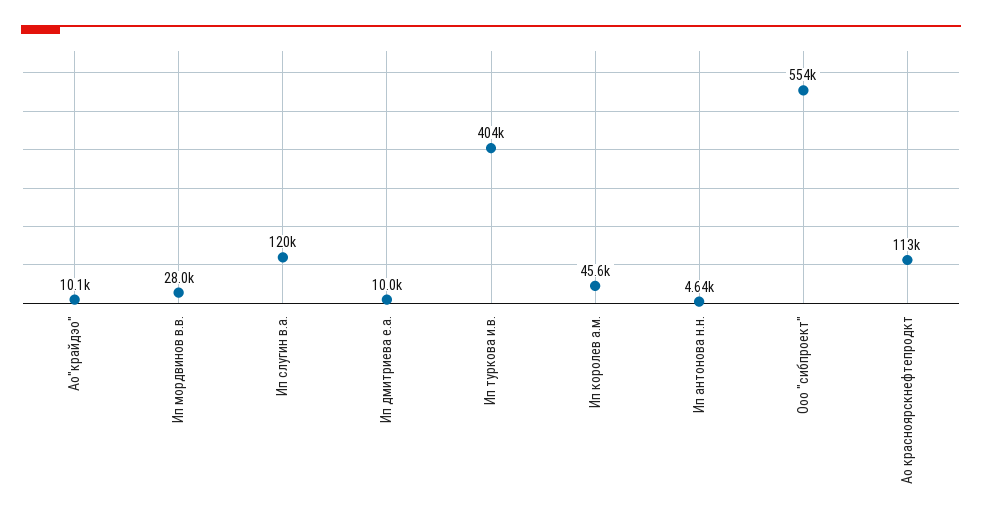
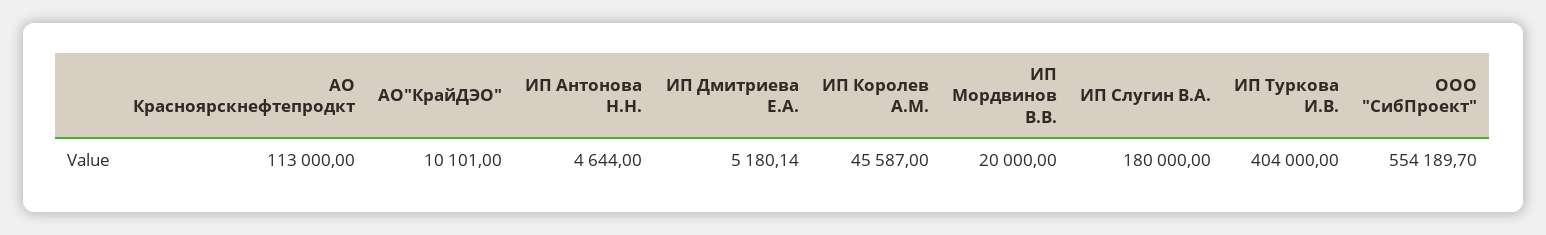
  {
    "Ао\"крайдэо\"": 10101,
-   "Ип мордвинов в.в.": 28000,
+   "Ип мордвинов в.в.": 20000,
-   "Ип слугин в.а.": 120000,
+   "Ип слугин в.а.": 180000,
-   "Ип дмитриева е.а.": 10000,
+   "Ип дмитриева е.а.": 5180.14,
    "Ип туркова и.в.": 404000,
    "Ип королев а.м.": 45587,
    "Ип антонова н.н.": 4644,
    "Ооо \"сибпроект\"": 554189.7,
    "Ао красноярскнефтепродкт": 113000
  }

